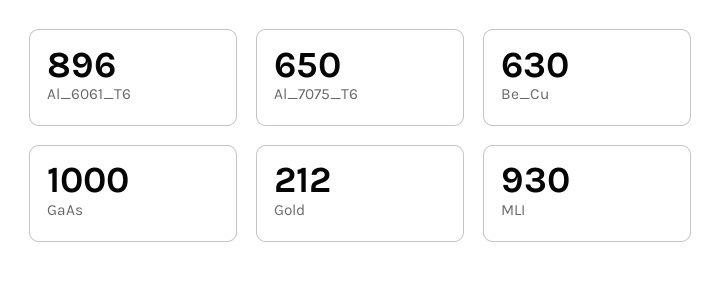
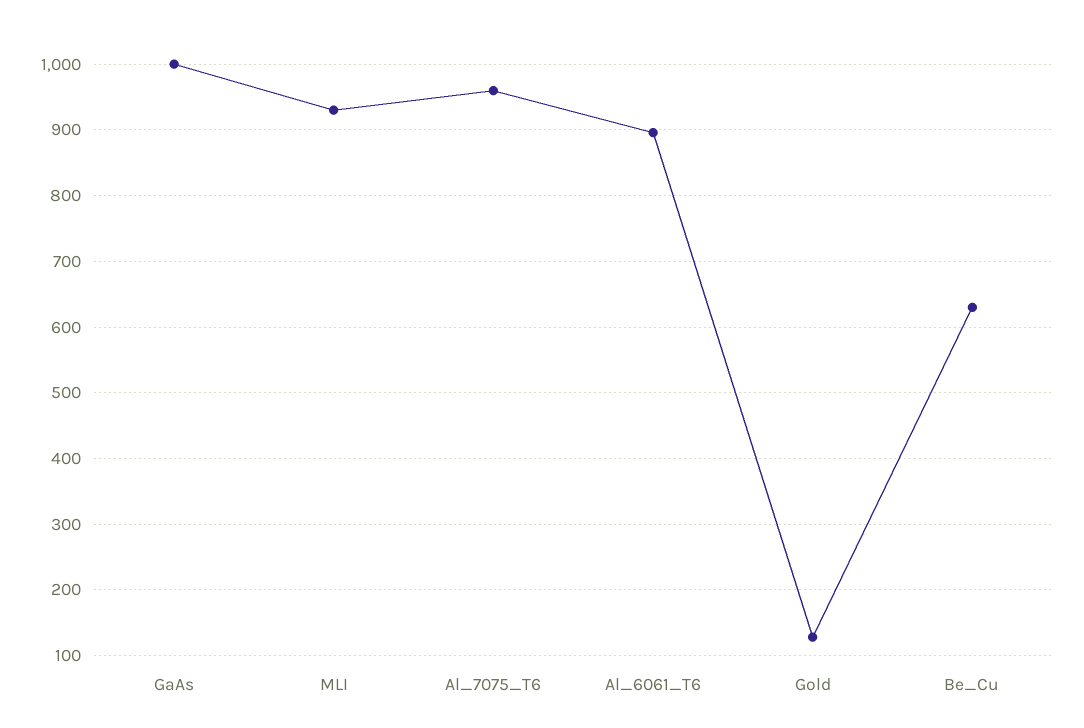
  {
    "Al_6061_T6": 896,
-   "Al_7075_T6": 650,
+   "Al_7075_T6": 960,
    "Be_Cu": 630,
    "GaAs": 1000,
-   "Gold": 212,
+   "Gold": 130,
    "MLI": 930
  }

